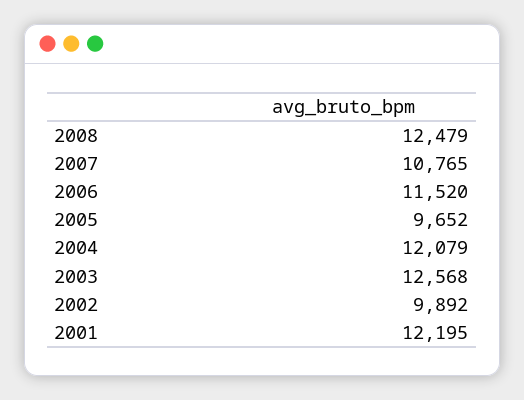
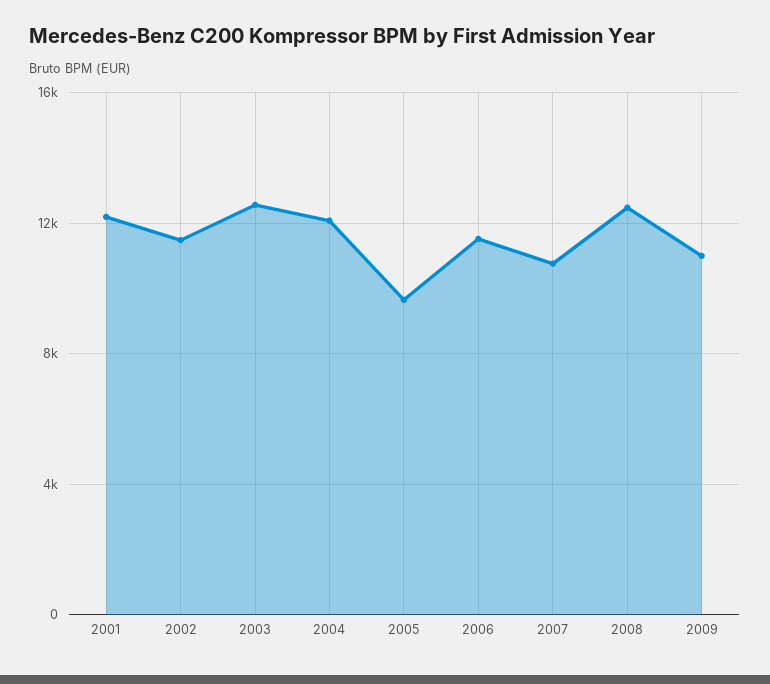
  {
    "2008": 12479,
    "2007": 10765,
    "2006": 11520,
    "2005": 9652,
    "2004": 12079,
    "2003": 12568,
-   "2002": 9892,
+   "2002": 11500,
-   "2001": 12195
+   "2001": 12195,
+   "2009": 11000
  }

